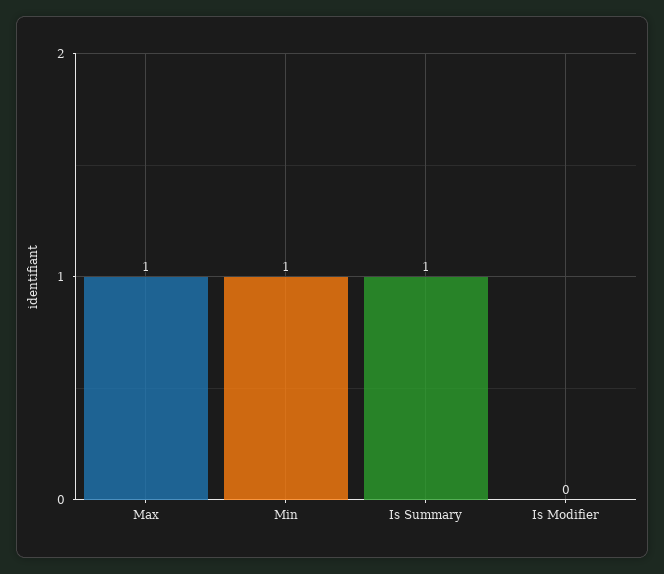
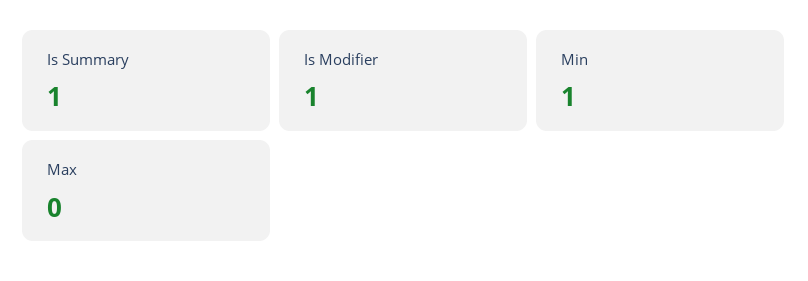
  {
-   "Max": 1,
+   "Max": 0,
    "Min": 1,
    "Is Summary": 1,
-   "Is Modifier": 0
+   "Is Modifier": 1
  }

